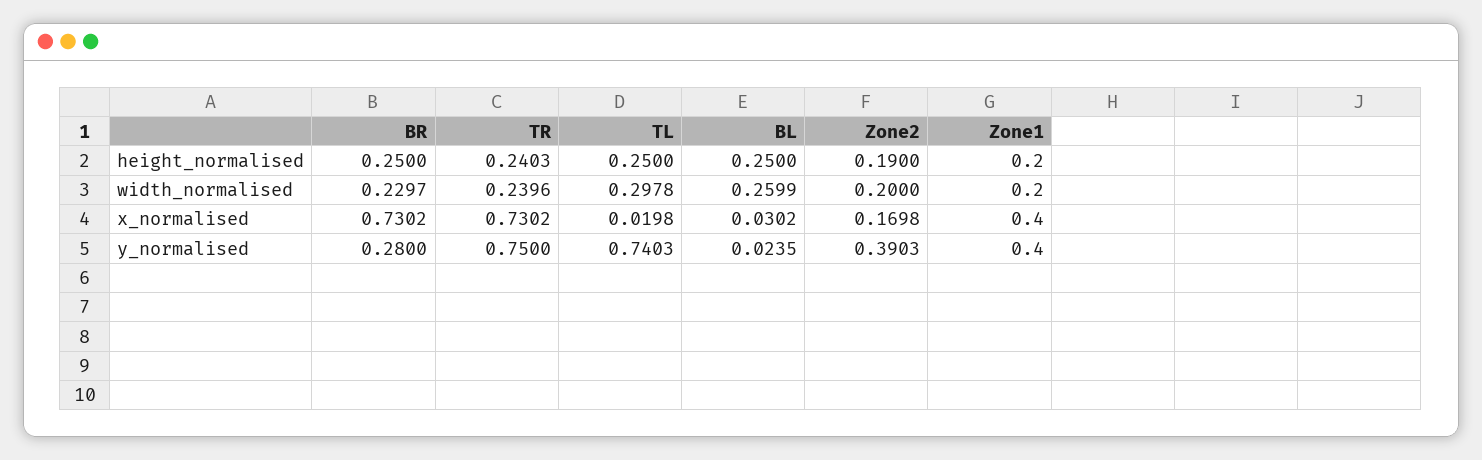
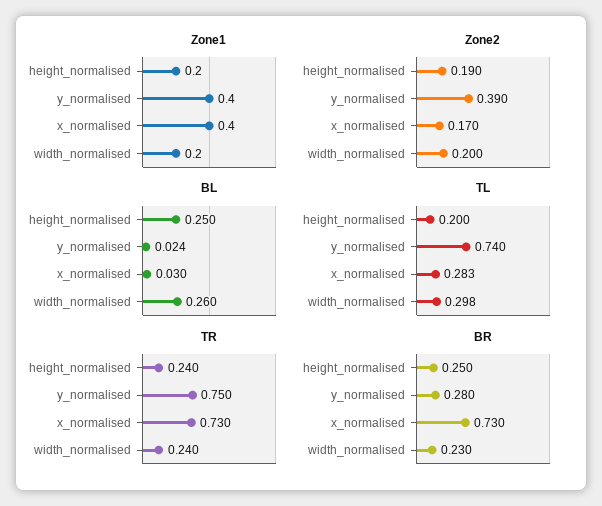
  {
    "BR": {
      "height_normalised": 0.25,
      "width_normalised": 0.2297,
      "x_normalised": 0.7302,
      "y_normalised": 0.28
    },
    "TR": {
      "height_normalised": 0.2403,
      "width_normalised": 0.2396,
      "x_normalised": 0.7302,
      "y_normalised": 0.75
    },
    "TL": {
-     "height_normalised": 0.25,
+     "height_normalised": 0.2,
      "width_normalised": 0.2978,
-     "x_normalised": 0.0198,
+     "x_normalised": 0.283,
      "y_normalised": 0.7403
    },
    "BL": {
      "height_normalised": 0.25,
      "width_normalised": 0.2599,
      "x_normalised": 0.0302,
      "y_normalised": 0.0235
    },
    "Zone2": {
      "height_normalised": 0.19,
      "width_normalised": 0.2,
      "x_normalised": 0.1698,
      "y_normalised": 0.3903
    },
    "Zone1": {
      "height_normalised": 0.2,
      "width_normalised": 0.2,
      "x_normalised": 0.4,
      "y_normalised": 0.4
    }
  }

